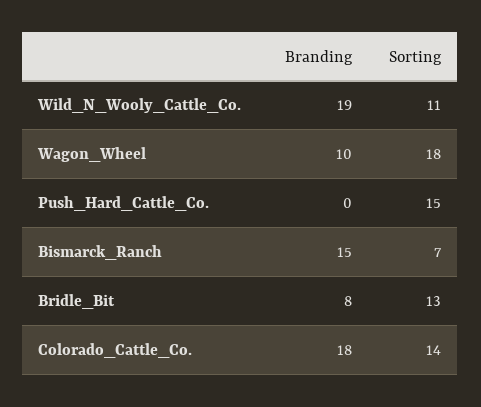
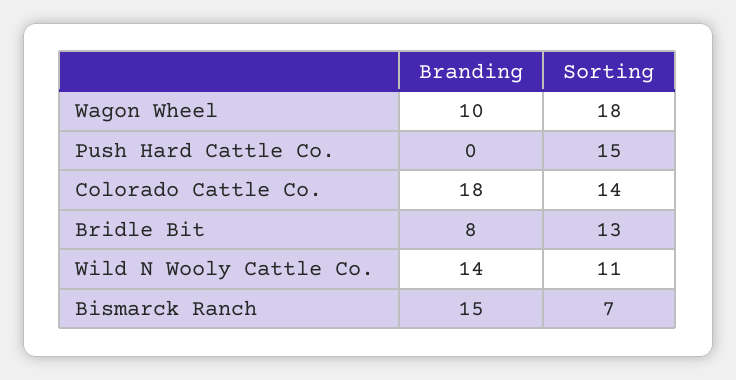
  {
    "Branding": {
-     "Wild_N_Wooly_Cattle_Co.": 19,
+     "Wild_N_Wooly_Cattle_Co.": 14,
      "Wagon_Wheel": 10,
      "Push_Hard_Cattle_Co.": 0,
      "Bismarck_Ranch": 15,
      "Bridle_Bit": 8,
      "Colorado_Cattle_Co.": 18
    },
    "Sorting": {
      "Wild_N_Wooly_Cattle_Co.": 11,
      "Wagon_Wheel": 18,
      "Push_Hard_Cattle_Co.": 15,
      "Bismarck_Ranch": 7,
      "Bridle_Bit": 13,
      "Colorado_Cattle_Co.": 14
    }
  }

